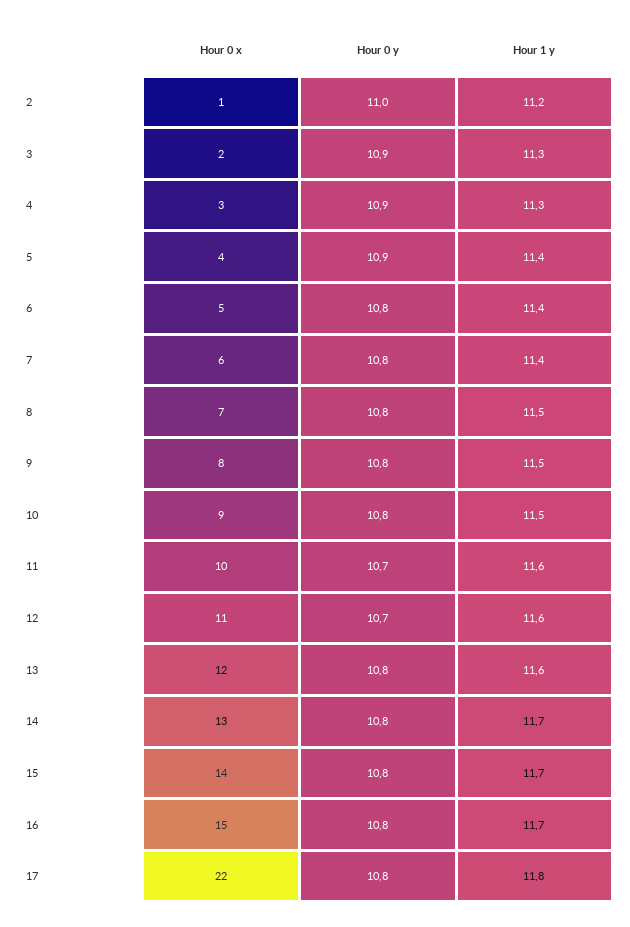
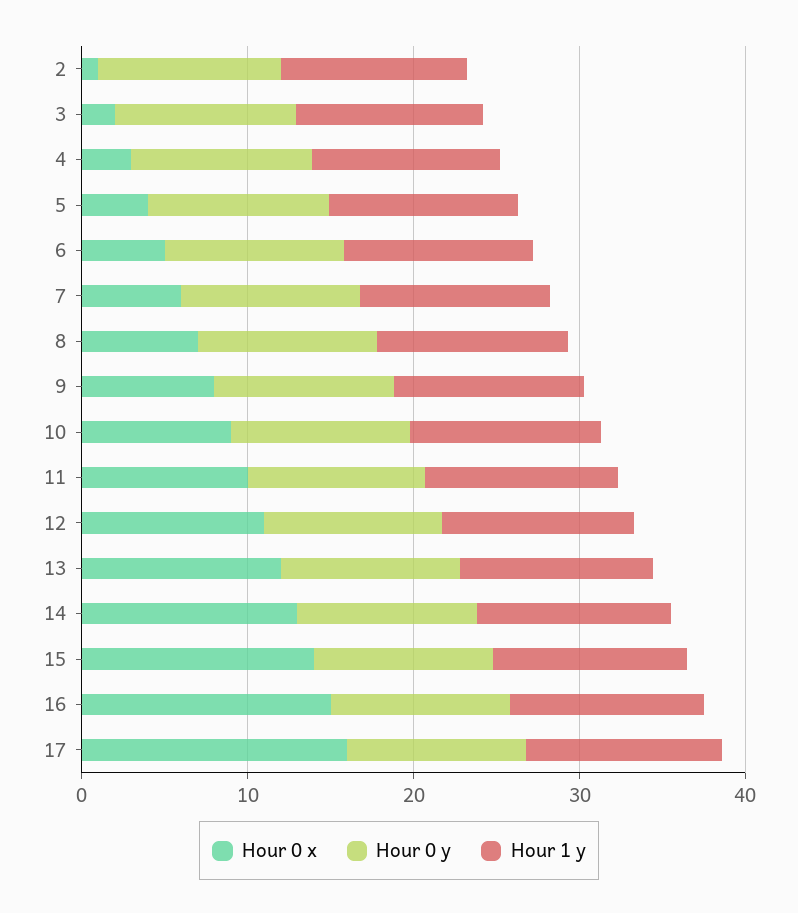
  {
    "Hour 0 x": {
      "2": 1,
      "3": 2,
      "4": 3,
      "5": 4,
      "6": 5,
      "7": 6,
      "8": 7,
      "9": 8,
      "10": 9,
      "11": 10,
      "12": 11,
      "13": 12,
      "14": 13,
      "15": 14,
      "16": 15,
-     "17": 22
+     "17": 16
    },
    "Hour 0 y": {
      "2": 11,
      "3": 10.9,
      "4": 10.9,
      "5": 10.9,
      "6": 10.8,
      "7": 10.8,
      "8": 10.8,
      "9": 10.8,
      "10": 10.8,
      "11": 10.7,
      "12": 10.7,
      "13": 10.8,
      "14": 10.8,
      "15": 10.8,
      "16": 10.8,
      "17": 10.8
    },
    "Hour 1 y": {
      "2": 11.2,
      "3": 11.3,
      "4": 11.3,
      "5": 11.4,
      "6": 11.4,
      "7": 11.4,
      "8": 11.5,
      "9": 11.5,
      "10": 11.5,
      "11": 11.6,
      "12": 11.6,
      "13": 11.6,
      "14": 11.7,
      "15": 11.7,
      "16": 11.7,
      "17": 11.8
    }
  }

